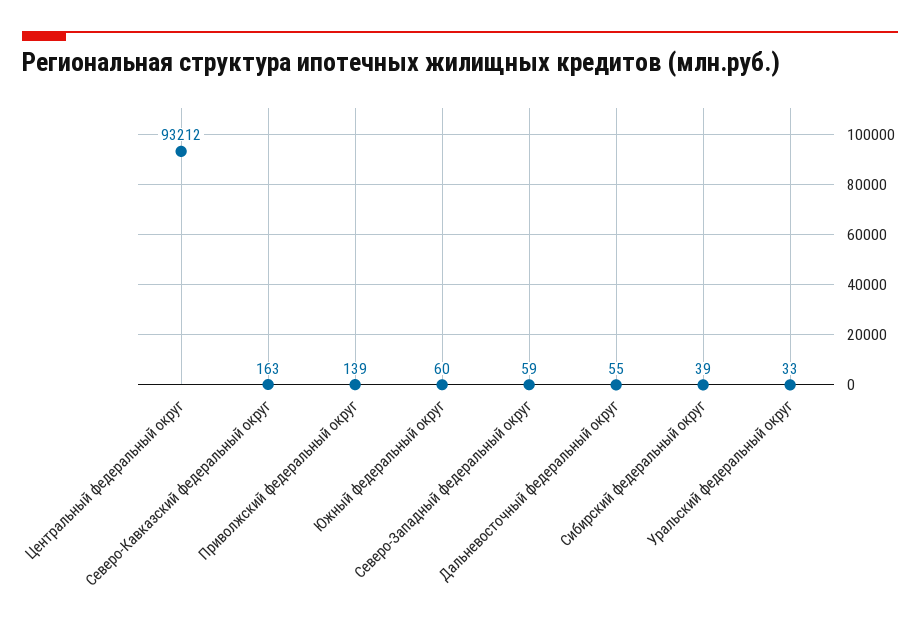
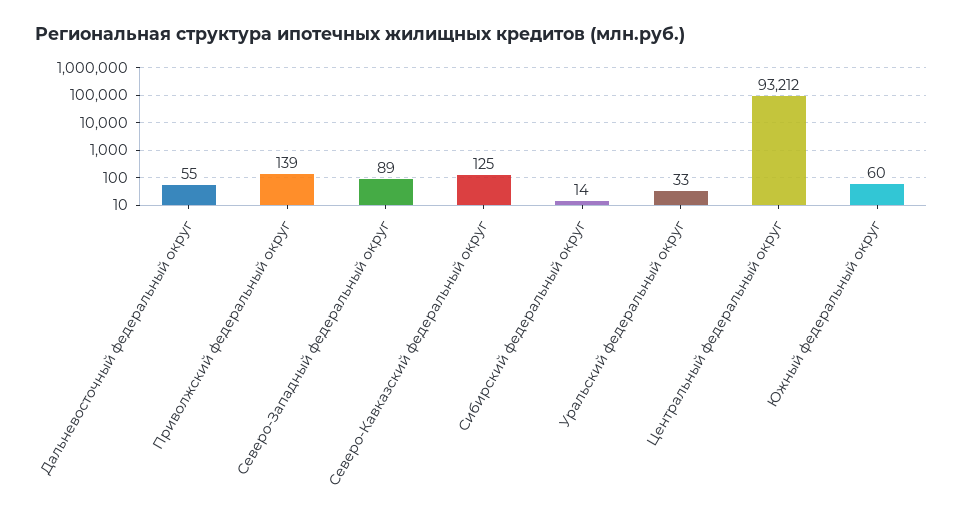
  {
    "Центральный федеральный округ": 93212,
-   "Северо-Кавказский федеральный округ": 163,
+   "Северо-Кавказский федеральный округ": 125,
    "Приволжский федеральный округ": 139,
    "Южный федеральный округ": 60,
-   "Северо-Западный федеральный округ": 59,
+   "Северо-Западный федеральный округ": 89,
    "Дальневосточный федеральный округ": 55,
-   "Сибирский федеральный округ": 39,
+   "Сибирский федеральный округ": 14,
    "Уральский федеральный округ": 33
  }

